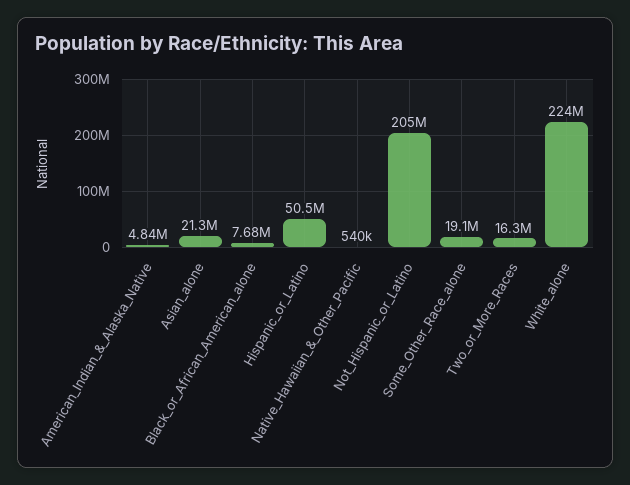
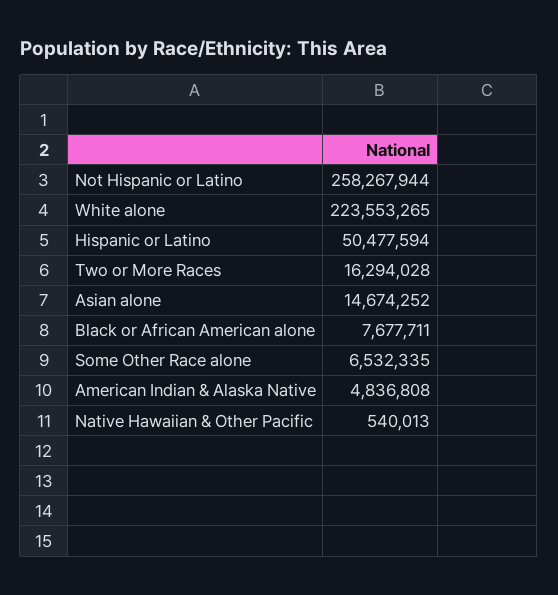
  {
    "American_Indian_&_Alaska_Native": 4836808,
-   "Asian_alone": 21300000,
+   "Asian_alone": 14674252,
    "Black_or_African_American_alone": 7677711,
    "Hispanic_or_Latino": 50477594,
    "Native_Hawaiian_&_Other_Pacific": 540013,
-   "Not_Hispanic_or_Latino": 205000000,
+   "Not_Hispanic_or_Latino": 258267944,
-   "Some_Other_Race_alone": 19100000,
+   "Some_Other_Race_alone": 6532335,
    "Two_or_More_Races": 16294028,
    "White_alone": 223553265
  }

